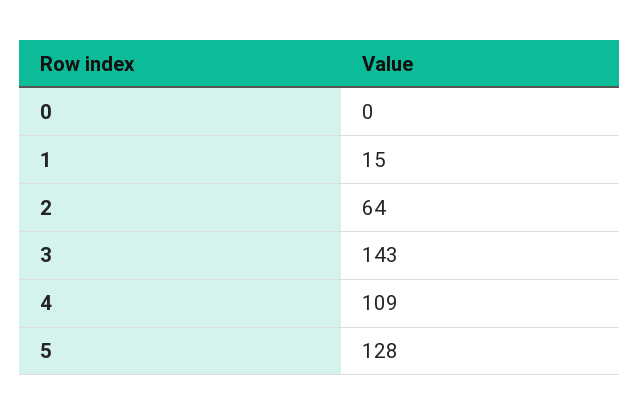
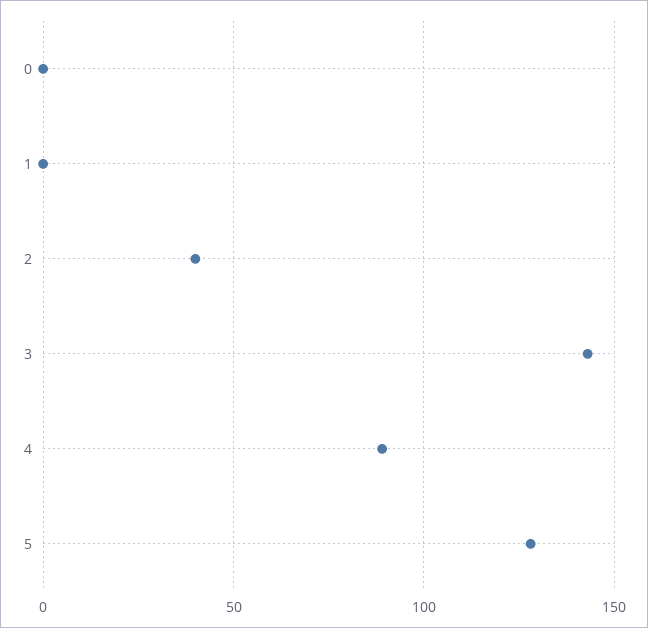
  {
    "0": 0,
-   "1": 15,
+   "1": 0,
-   "2": 64,
+   "2": 40,
    "3": 143,
-   "4": 109,
+   "4": 90,
    "5": 128
  }

